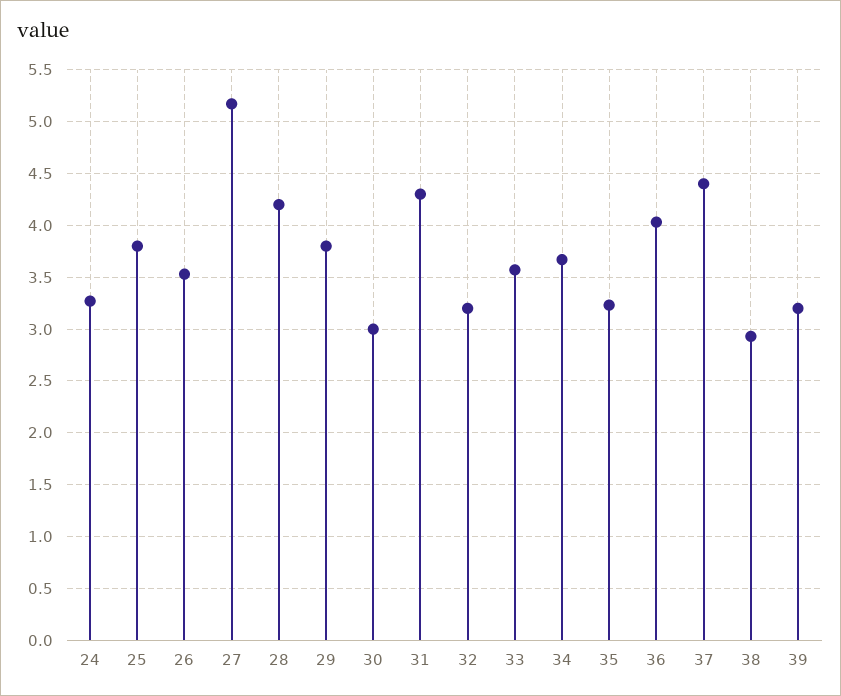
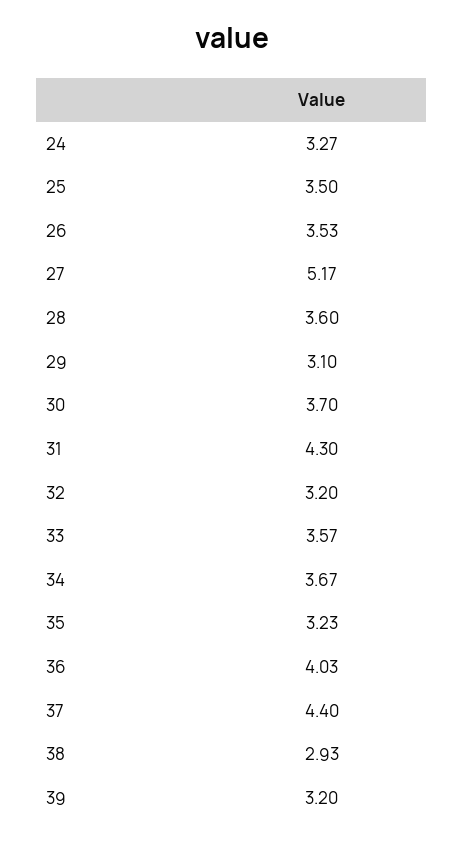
  {
    "24": 3.27,
-   "25": 3.8,
+   "25": 3.5,
    "26": 3.53,
    "27": 5.17,
-   "28": 4.2,
+   "28": 3.6,
-   "29": 3.8,
+   "29": 3.1,
-   "30": 3,
+   "30": 3.7,
    "31": 4.3,
    "32": 3.2,
    "33": 3.57,
    "34": 3.67,
    "35": 3.23,
    "36": 4.03,
    "37": 4.4,
    "38": 2.93,
    "39": 3.2
  }

